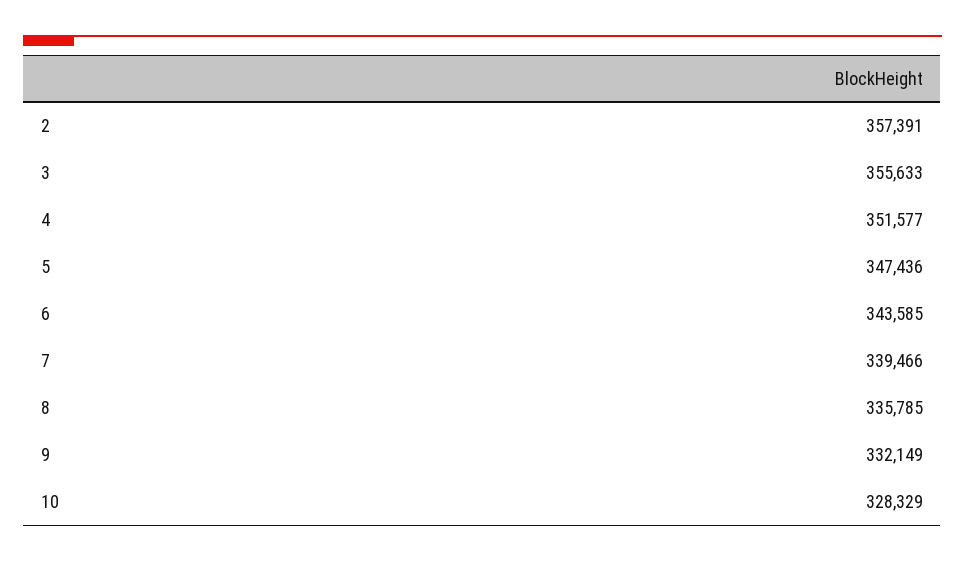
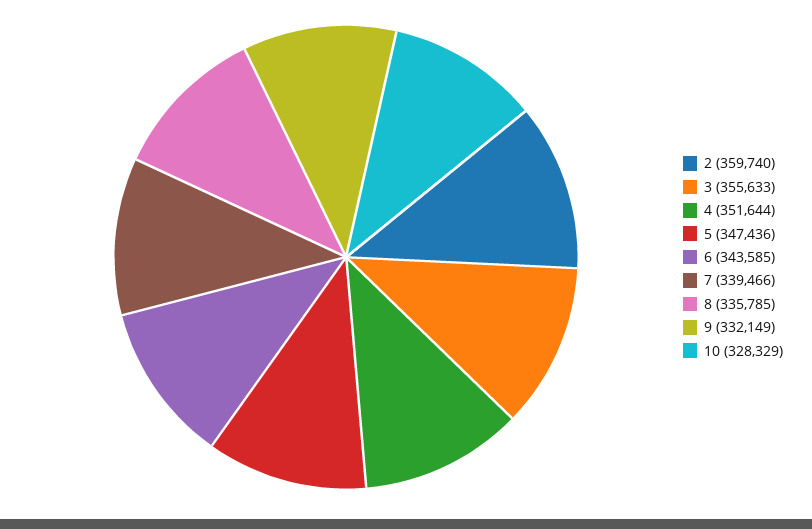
  {
-   "2": 357391,
+   "2": 359740,
    "3": 355633,
-   "4": 351577,
+   "4": 351644,
    "5": 347436,
    "6": 343585,
    "7": 339466,
    "8": 335785,
    "9": 332149,
    "10": 328329
  }

